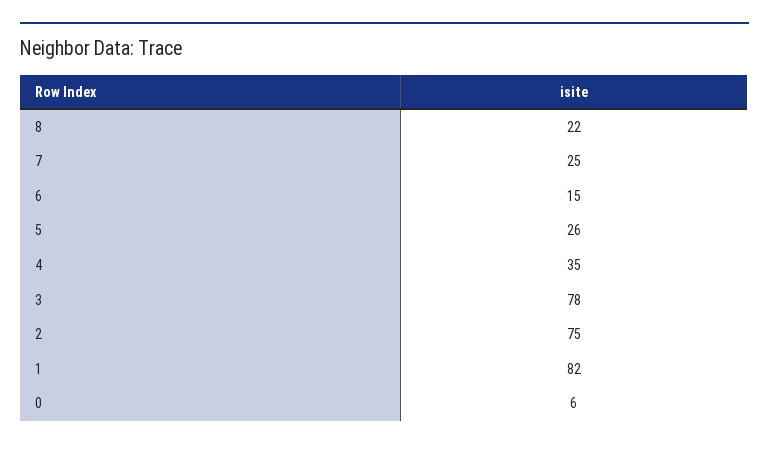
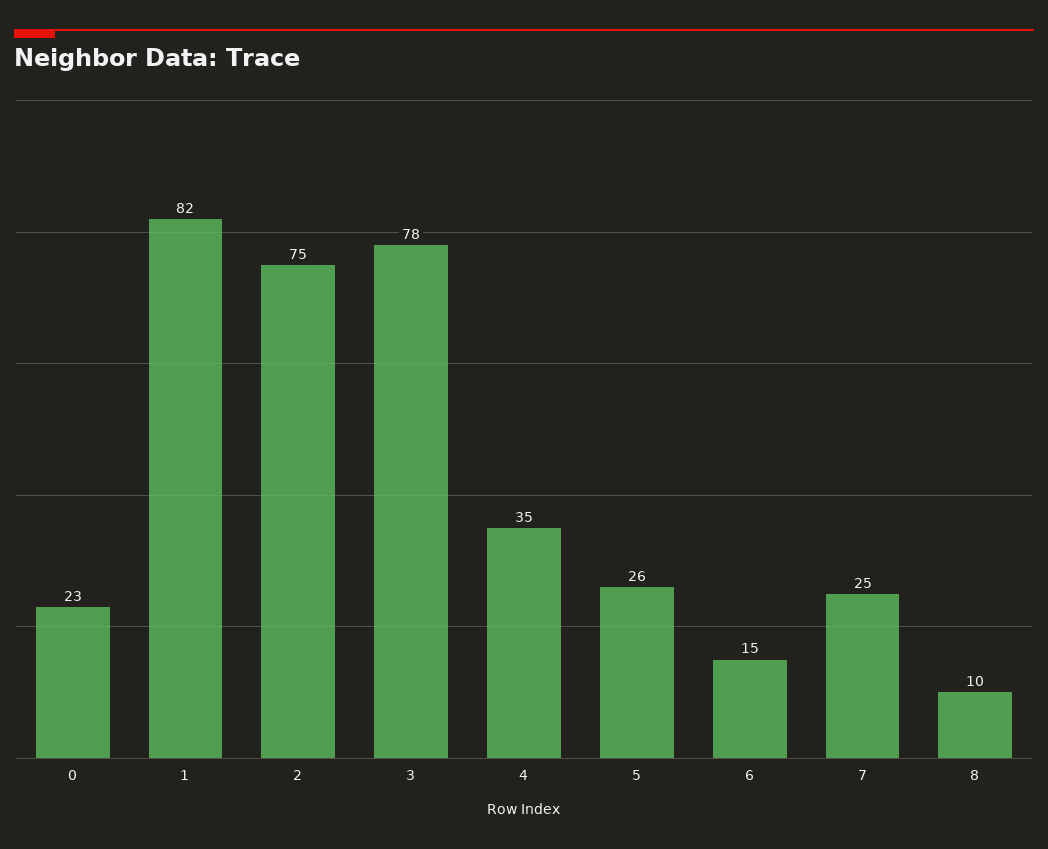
  {
-   "8": 22,
+   "8": 10,
    "7": 25,
    "6": 15,
    "5": 26,
    "4": 35,
    "3": 78,
    "2": 75,
    "1": 82,
-   "0": 6
+   "0": 23
  }

